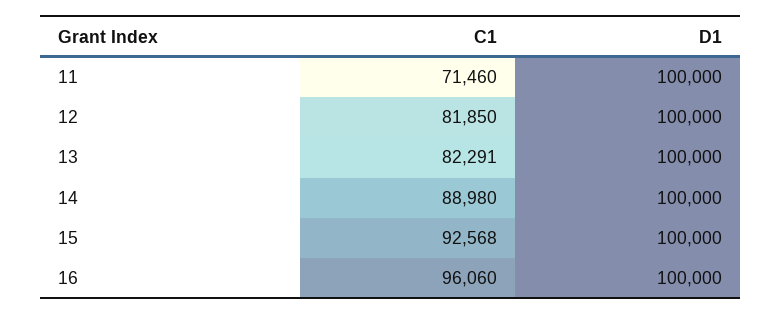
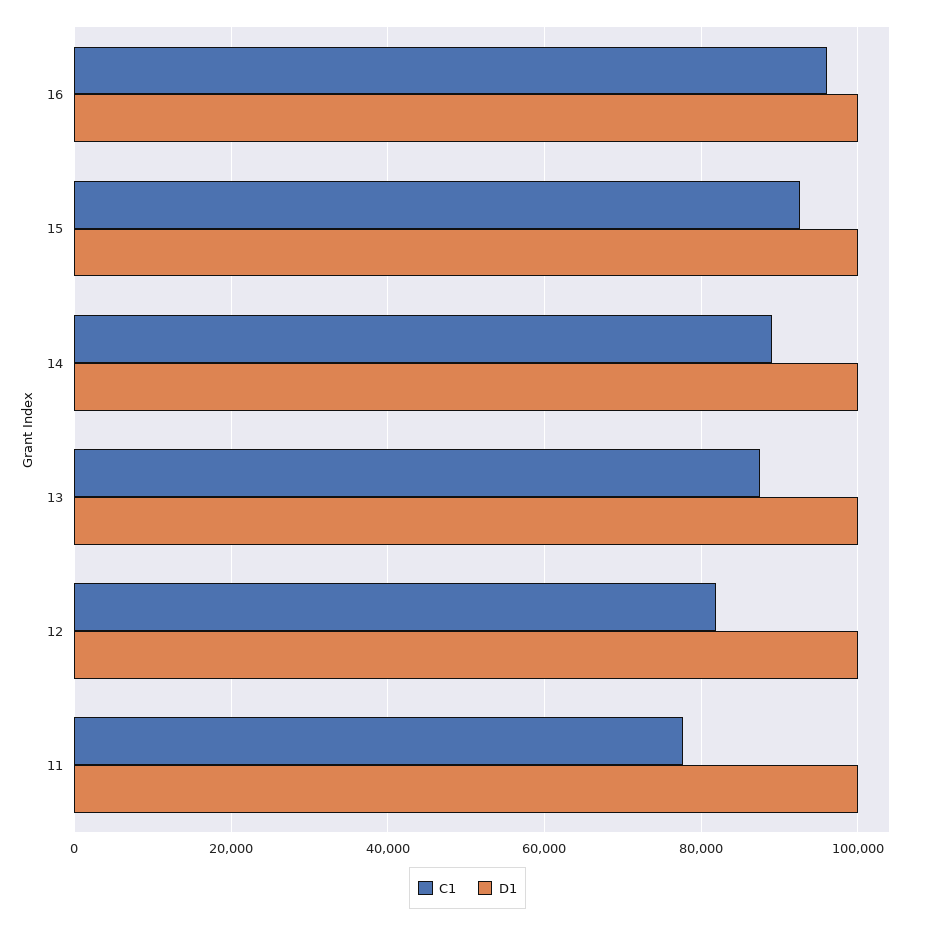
  {
    "C1": {
-     "11": 71460,
+     "11": 78000,
      "12": 81850,
-     "13": 82291,
+     "13": 88000,
      "14": 88980,
      "15": 92568,
      "16": 96060
    },
    "D1": {
      "11": 100000,
      "12": 100000,
      "13": 100000,
      "14": 100000,
      "15": 100000,
      "16": 100000
    }
  }

